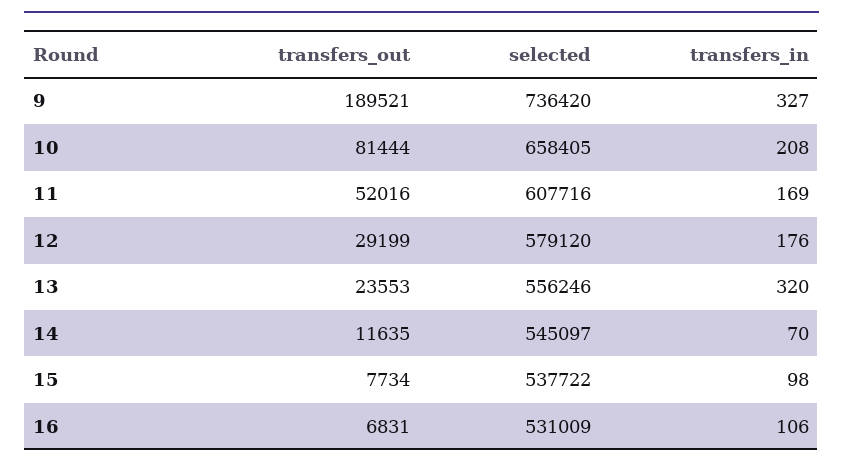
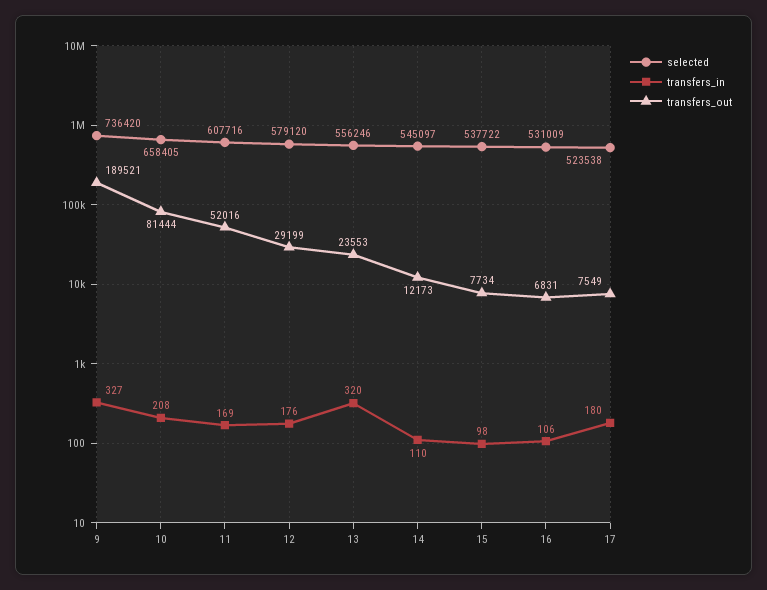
  {
    "transfers_out": {
      "9": 189521,
      "10": 81444,
      "11": 52016,
      "12": 29199,
      "13": 23553,
-     "14": 11635,
+     "14": 12173,
      "15": 7734,
-     "16": 6831
+     "16": 6831,
+     "17": 7549
    },
    "selected": {
      "9": 736420,
      "10": 658405,
      "11": 607716,
      "12": 579120,
      "13": 556246,
      "14": 545097,
      "15": 537722,
-     "16": 531009
+     "16": 531009,
+     "17": 523538
    },
    "transfers_in": {
      "9": 327,
      "10": 208,
      "11": 169,
      "12": 176,
      "13": 320,
-     "14": 70,
+     "14": 110,
      "15": 98,
-     "16": 106
+     "16": 106,
+     "17": 180
    }
  }

